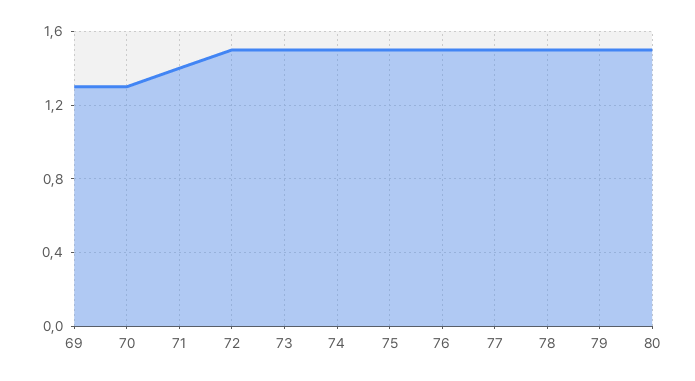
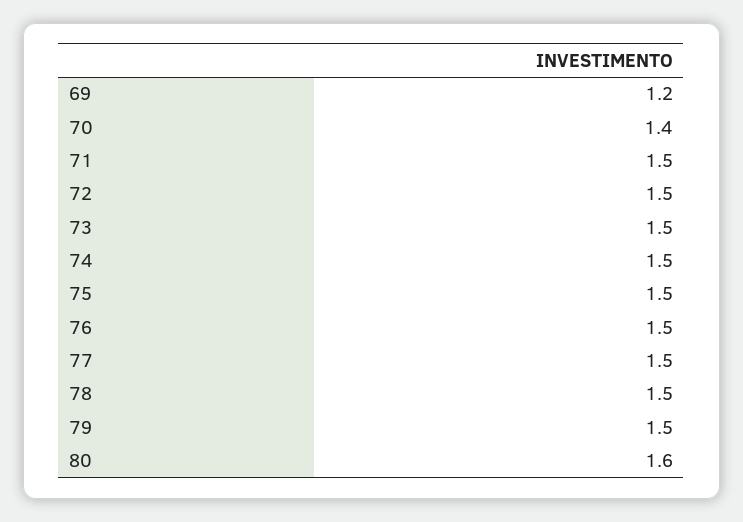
  {
-   "69": 1.3,
+   "69": 1.2,
-   "70": 1.3,
+   "70": 1.4,
-   "71": 1.4,
+   "71": 1.5,
    "72": 1.5,
    "73": 1.5,
    "74": 1.5,
    "75": 1.5,
    "76": 1.5,
    "77": 1.5,
    "78": 1.5,
    "79": 1.5,
-   "80": 1.5
+   "80": 1.6
  }

